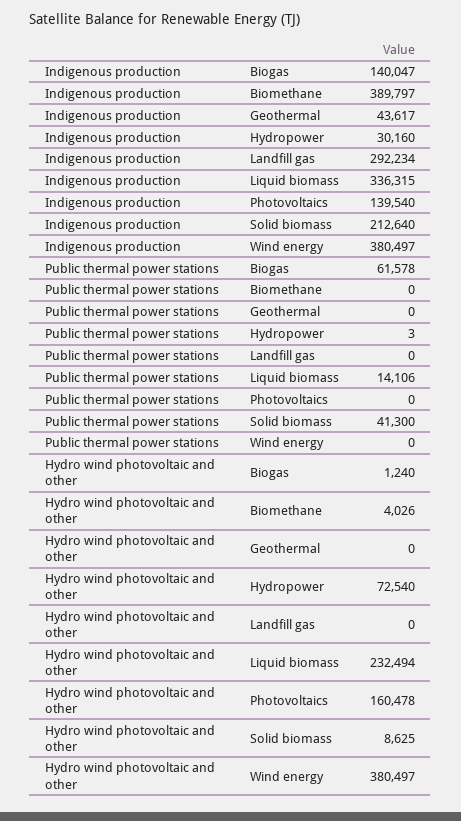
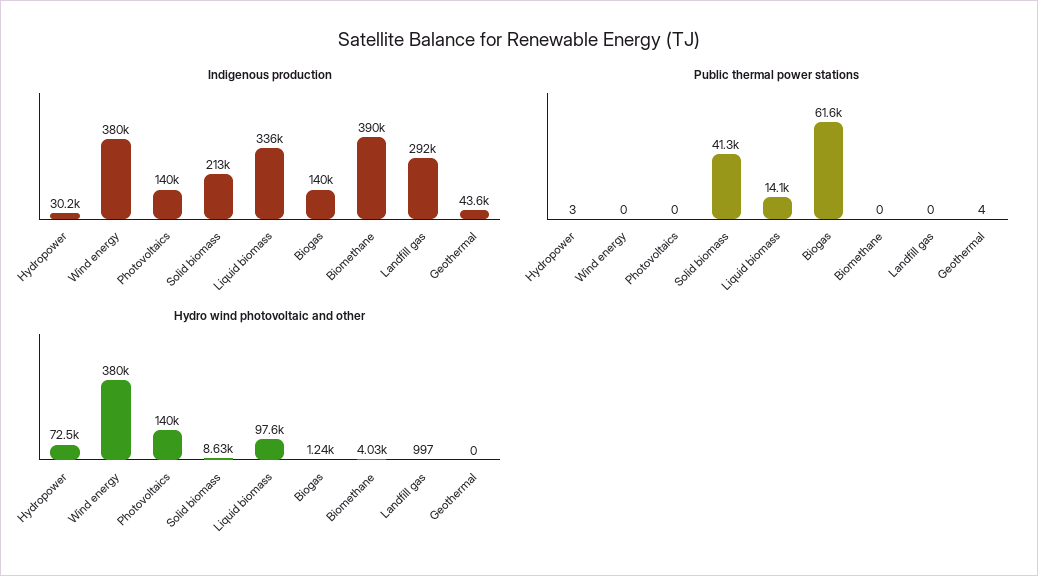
  {
    "Indigenous production": {
      "Biogas": 140047,
      "Biomethane": 389797,
      "Geothermal": 43617,
      "Hydropower": 30160,
      "Landfill gas": 292234,
      "Liquid biomass": 336315,
      "Photovoltaics": 139540,
      "Solid biomass": 212640,
      "Wind energy": 380497
    },
    "Public thermal power stations": {
      "Biogas": 61578,
      "Biomethane": 0,
-     "Geothermal": 0,
+     "Geothermal": 4,
      "Hydropower": 3,
      "Landfill gas": 0,
      "Liquid biomass": 14106,
      "Photovoltaics": 0,
      "Solid biomass": 41300,
      "Wind energy": 0
    },
    "Hydro wind photovoltaic and other": {
      "Biogas": 1240,
      "Biomethane": 4026,
      "Geothermal": 0,
      "Hydropower": 72540,
-     "Landfill gas": 0,
+     "Landfill gas": 997,
-     "Liquid biomass": 232494,
+     "Liquid biomass": 97600,
-     "Photovoltaics": 160478,
+     "Photovoltaics": 140000,
      "Solid biomass": 8625,
      "Wind energy": 380497
    }
  }

